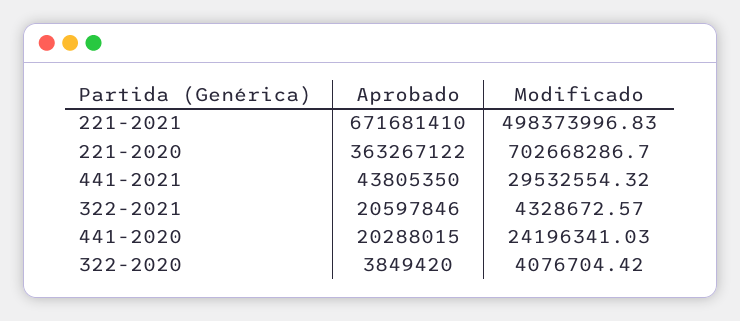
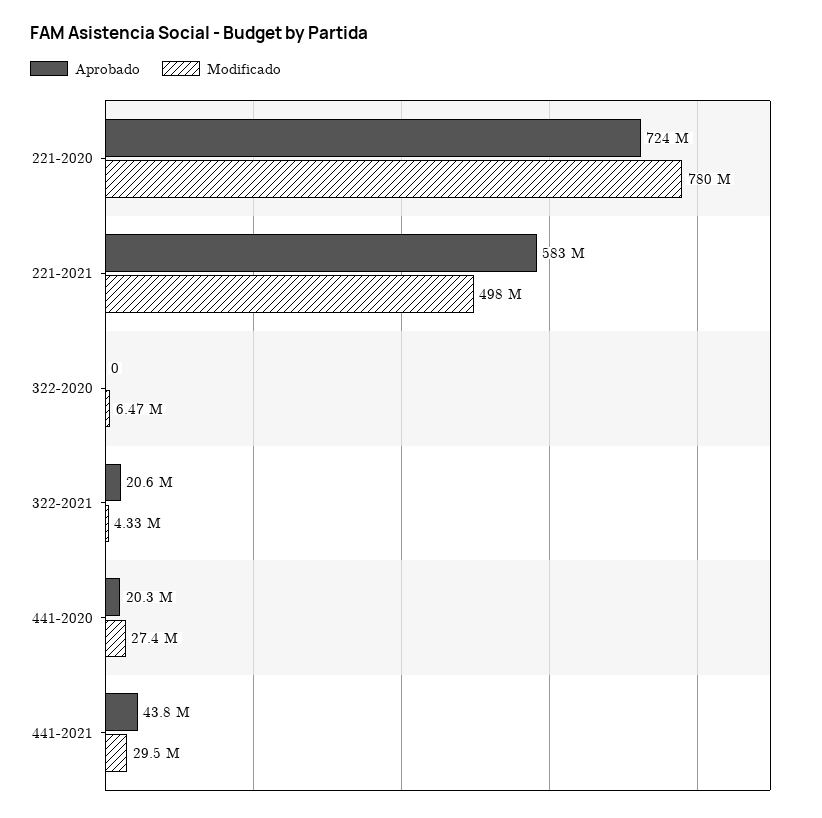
  {
    "Aprobado": {
-     "221-2021": 671681410,
+     "221-2021": 583000000,
-     "221-2020": 363267122,
+     "221-2020": 724000000,
      "441-2021": 43805350,
      "322-2021": 20597846,
      "441-2020": 20288015,
-     "322-2020": 3849420
+     "322-2020": 0
    },
    "Modificado": {
      "221-2021": 498373996.83,
-     "221-2020": 702668286.7,
+     "221-2020": 780000000,
      "441-2021": 29532554.32,
      "322-2021": 4328672.57,
-     "441-2020": 24196341.03,
+     "441-2020": 27400000,
-     "322-2020": 4076704.42
+     "322-2020": 6470000
    }
  }

